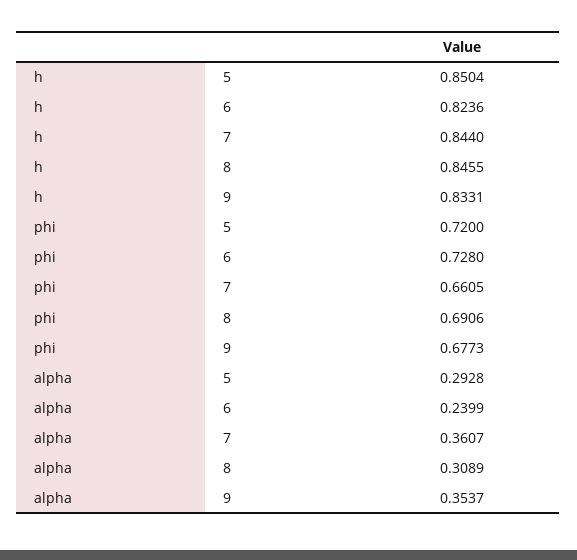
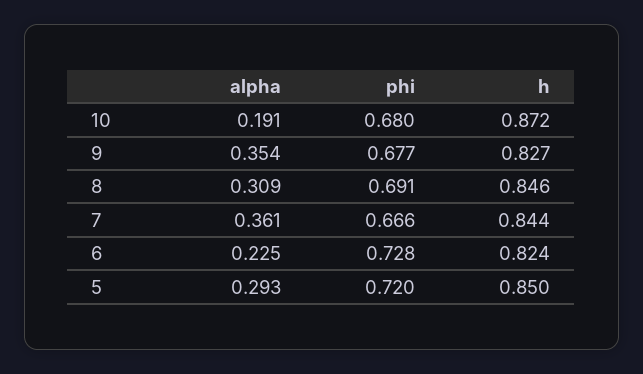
  {
    "h": {
      "5": 0.8504,
      "6": 0.8236,
      "7": 0.844,
      "8": 0.8455,
-     "9": 0.8331
+     "9": 0.827,
+     "10": 0.872
    },
    "phi": {
      "5": 0.72,
      "6": 0.728,
-     "7": 0.6605,
+     "7": 0.666,
      "8": 0.6906,
-     "9": 0.6773
+     "9": 0.6773,
+     "10": 0.68
    },
    "alpha": {
      "5": 0.2928,
-     "6": 0.2399,
+     "6": 0.225,
      "7": 0.3607,
      "8": 0.3089,
-     "9": 0.3537
+     "9": 0.3537,
+     "10": 0.191
    }
  }

